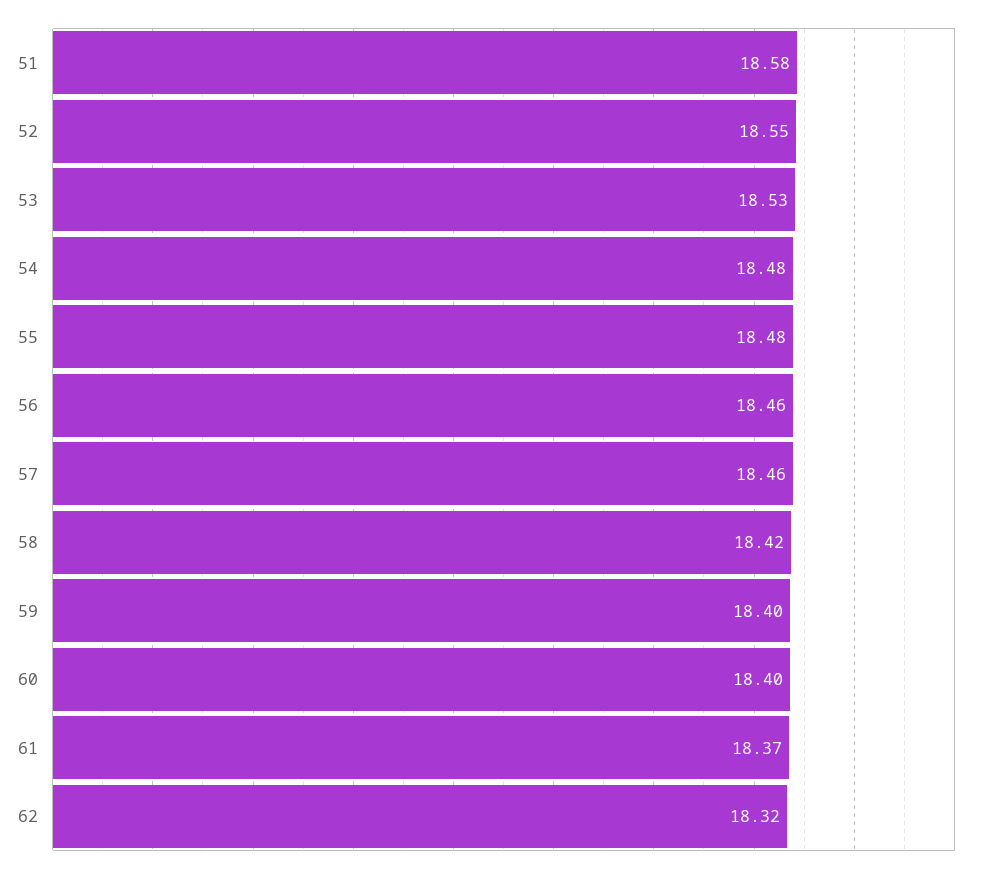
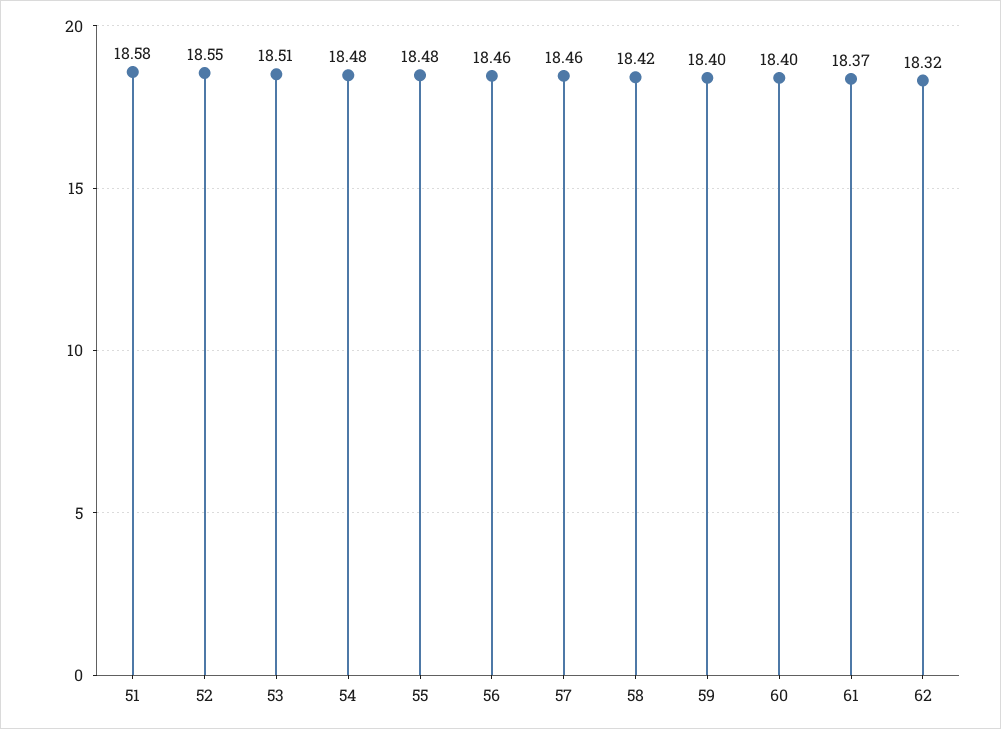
  {
    "51": 18.58,
    "52": 18.55,
-   "53": 18.53,
+   "53": 18.51,
    "54": 18.48,
    "55": 18.48,
    "56": 18.46,
    "57": 18.46,
    "58": 18.42,
    "59": 18.4,
    "60": 18.4,
    "61": 18.37,
    "62": 18.32
  }

